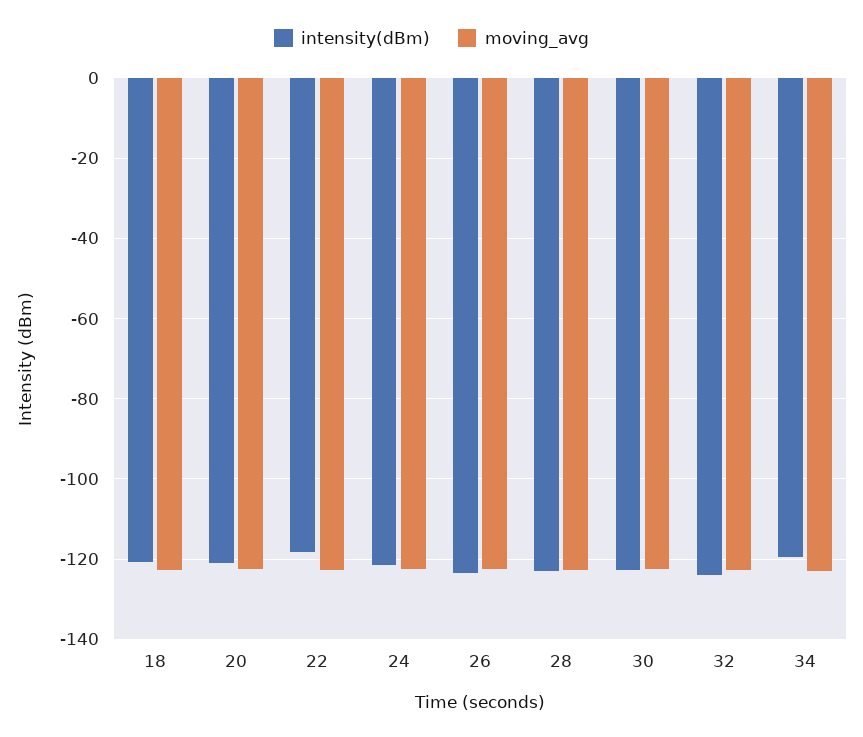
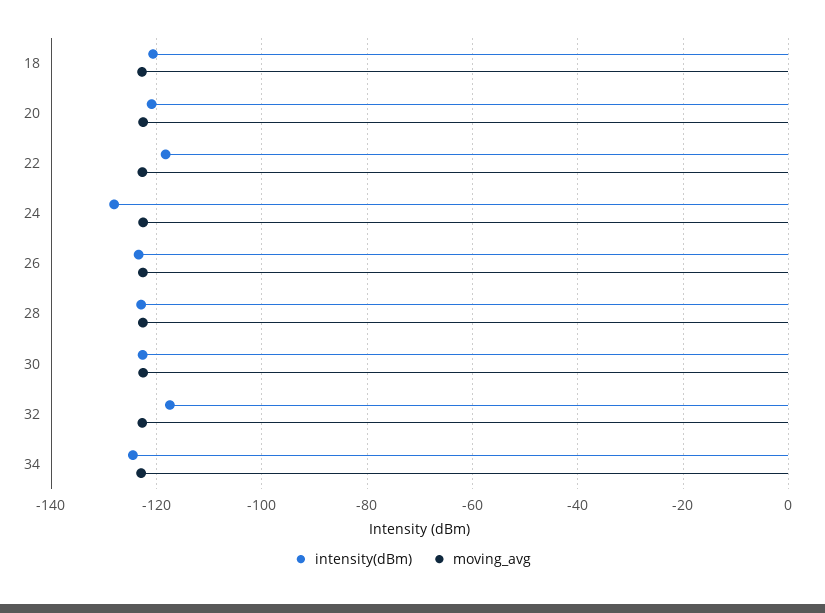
  {
    "intensity(dBm)": {
      "18": -120,
      "20": -120,
      "22": -118,
-     "24": -122,
+     "24": -128,
      "26": -124,
      "28": -122,
      "30": -122,
-     "32": -124,
+     "32": -118,
-     "34": -120
+     "34": -124
    },
    "moving_avg": {
      "18": -122,
      "20": -122,
      "22": -122,
      "24": -122,
      "26": -122,
      "28": -122,
      "30": -122,
      "32": -122,
      "34": -122
    }
  }

